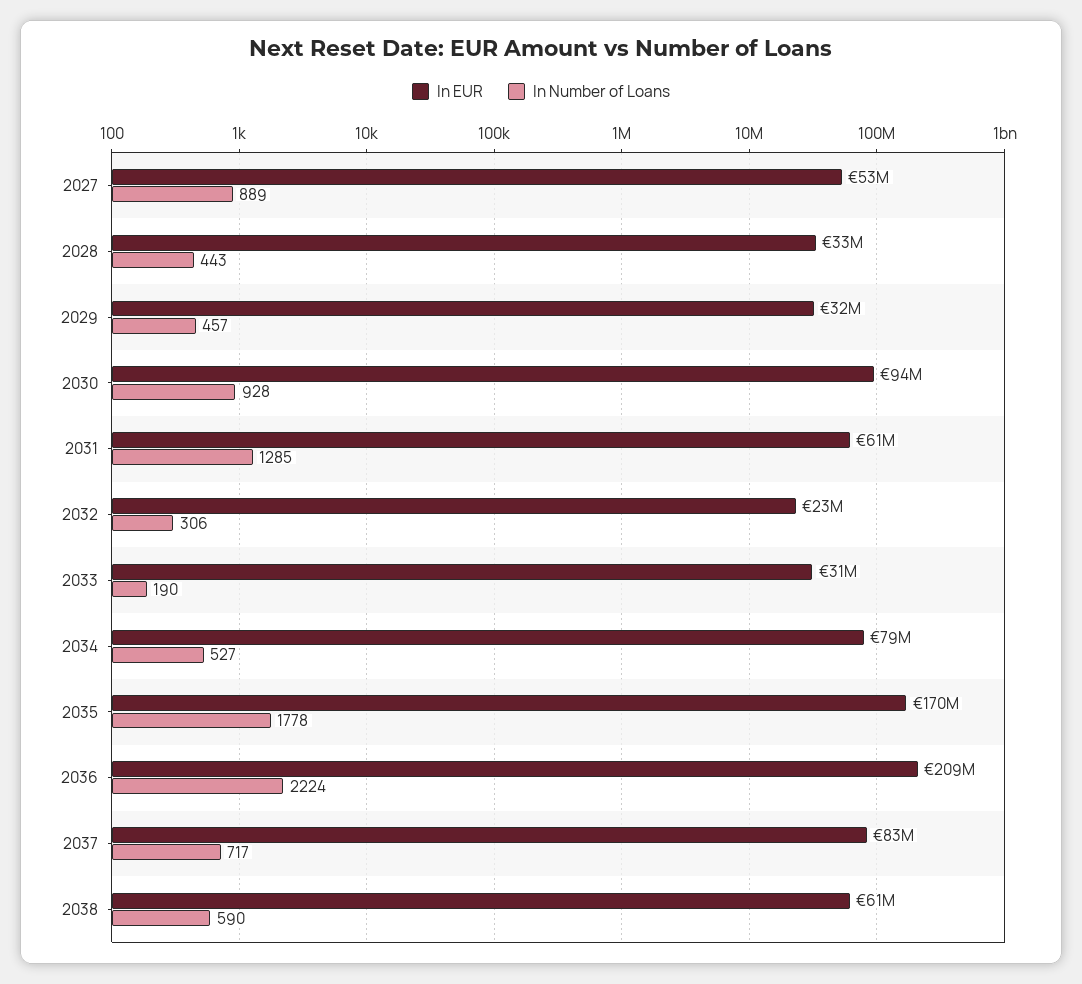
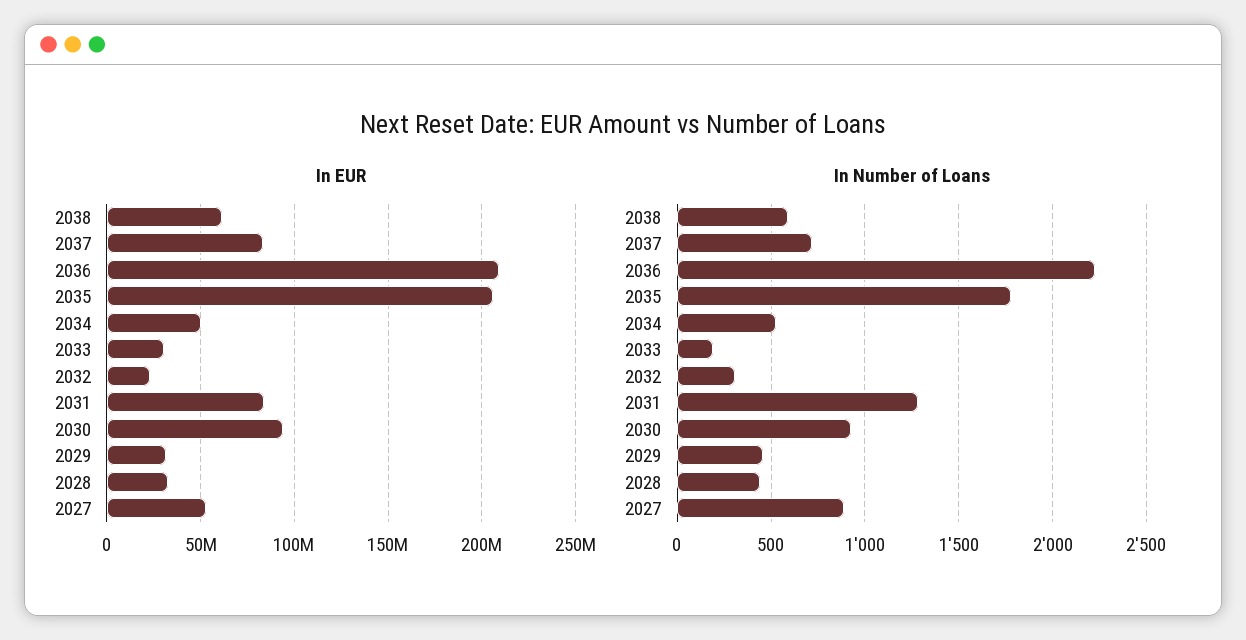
  {
    "In EUR": {
      "2027": 53000000,
      "2028": 33000000,
      "2029": 32000000,
      "2030": 94000000,
-     "2031": 61000000,
+     "2031": 85000000,
      "2032": 23000000,
      "2033": 31000000,
-     "2034": 79000000,
+     "2034": 50000000,
-     "2035": 170000000,
+     "2035": 205000000,
      "2036": 209000000,
      "2037": 83000000,
      "2038": 61000000
    },
    "In Number of Loans": {
      "2027": 889,
      "2028": 443,
      "2029": 457,
      "2030": 928,
      "2031": 1285,
      "2032": 306,
      "2033": 190,
      "2034": 527,
      "2035": 1778,
      "2036": 2224,
      "2037": 717,
      "2038": 590
    }
  }

